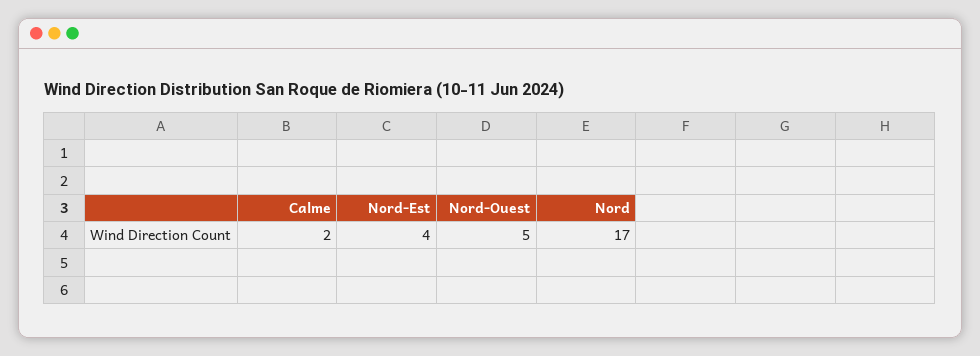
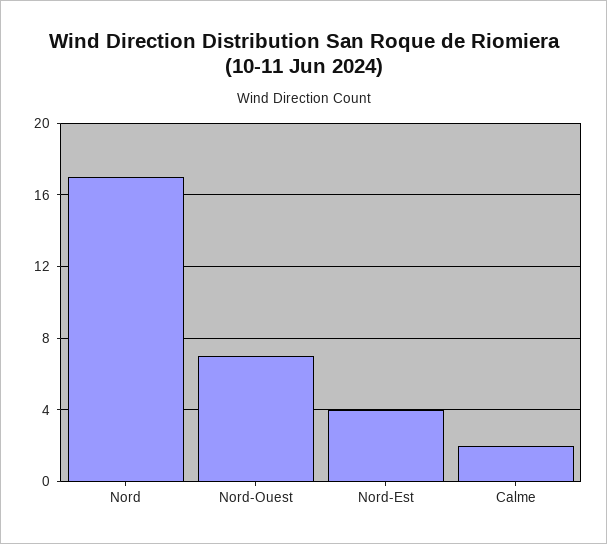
  {
    "Calme": 2,
    "Nord-Est": 4,
-   "Nord-Ouest": 5,
+   "Nord-Ouest": 7,
    "Nord": 17
  }

